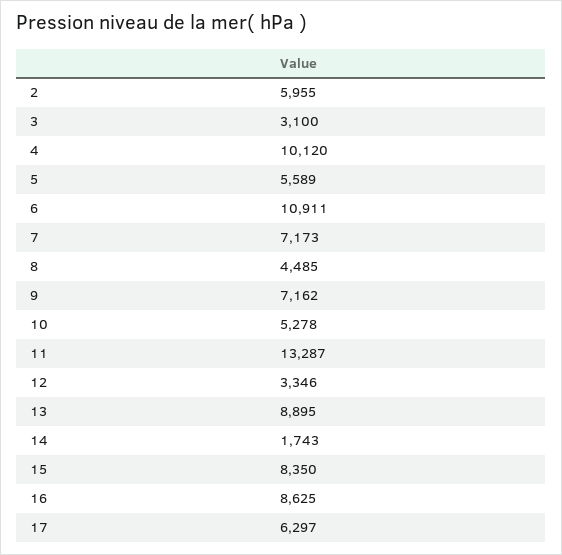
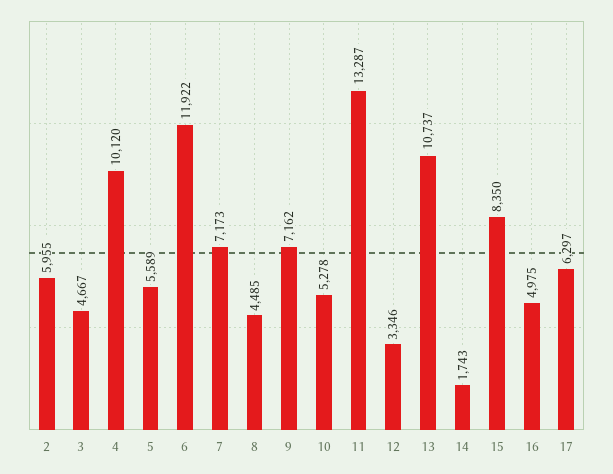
  {
    "2": 5955,
-   "3": 3100,
+   "3": 4667,
    "4": 10120,
    "5": 5589,
-   "6": 10911,
+   "6": 11922,
    "7": 7173,
    "8": 4485,
    "9": 7162,
    "10": 5278,
    "11": 13287,
    "12": 3346,
-   "13": 8895,
+   "13": 10737,
    "14": 1743,
    "15": 8350,
-   "16": 8625,
+   "16": 4975,
    "17": 6297
  }

